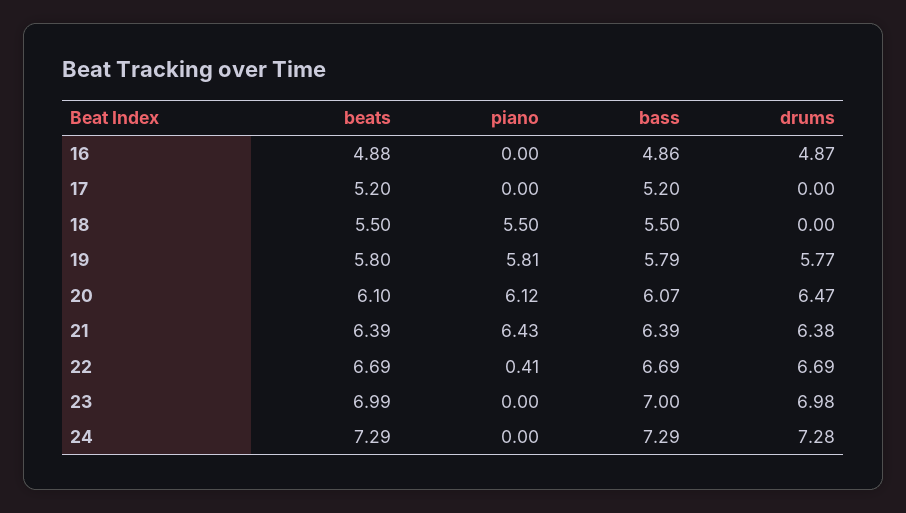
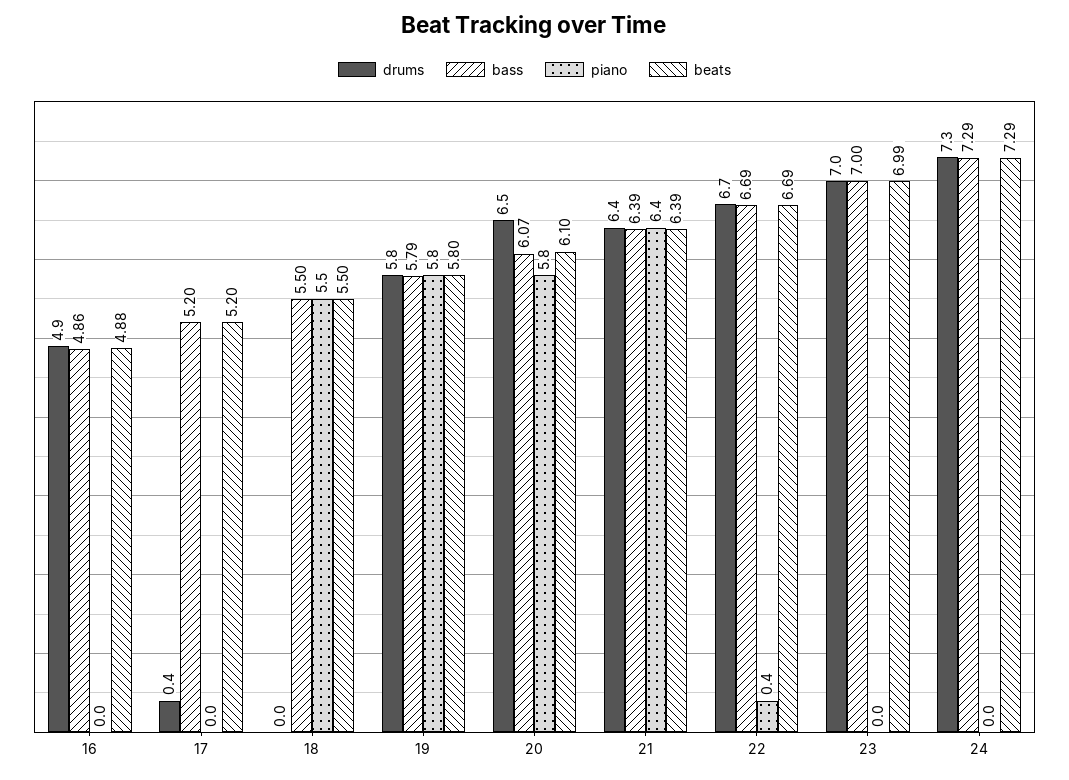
  {
    "beats": {
      "16": 4.88,
      "17": 5.2,
      "18": 5.5,
      "19": 5.8,
      "20": 6.1,
      "21": 6.39,
      "22": 6.69,
      "23": 6.99,
      "24": 7.29
    },
    "piano": {
      "16": 0,
      "17": 0,
      "18": 5.5,
      "19": 5.81,
-     "20": 6.12,
+     "20": 5.8,
      "21": 6.43,
      "22": 0.41,
      "23": 0,
      "24": 0
    },
    "bass": {
      "16": 4.86,
      "17": 5.2,
      "18": 5.5,
      "19": 5.79,
      "20": 6.07,
      "21": 6.39,
      "22": 6.69,
      "23": 7,
      "24": 7.29
    },
    "drums": {
      "16": 4.87,
-     "17": 0,
+     "17": 0.4,
      "18": 0,
      "19": 5.77,
      "20": 6.47,
      "21": 6.38,
      "22": 6.69,
      "23": 6.98,
      "24": 7.28
    }
  }

